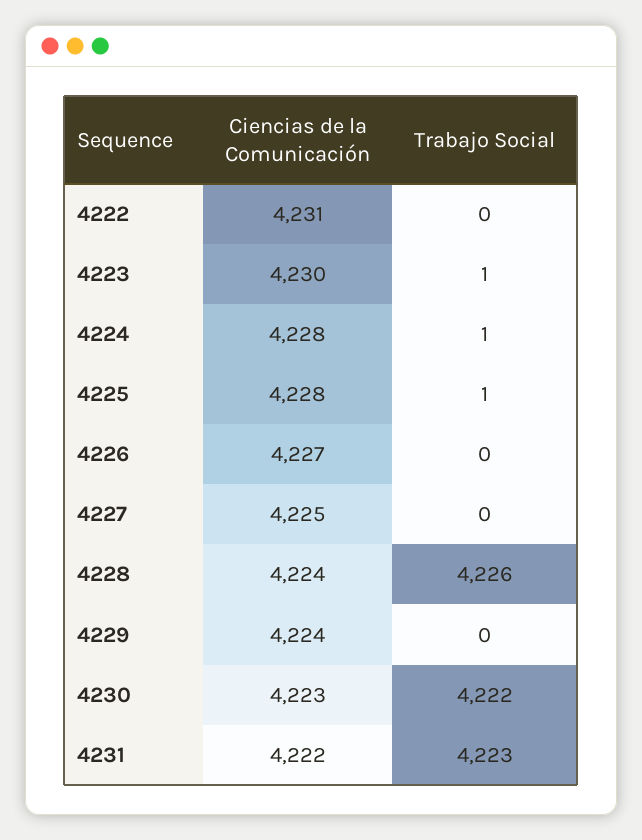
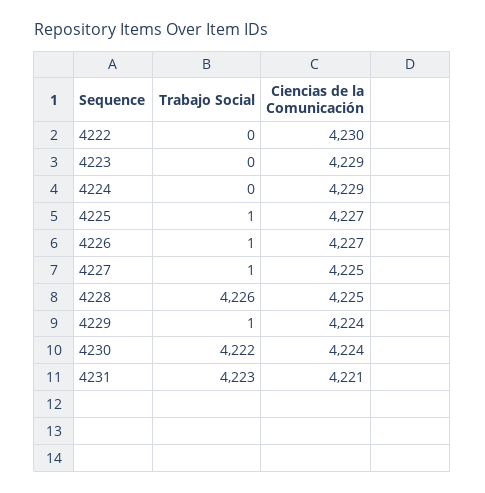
  {
    "Ciencias de la Comunicación": {
-     "4222": 4231,
+     "4222": 4230,
-     "4223": 4230,
+     "4223": 4229,
-     "4224": 4228,
+     "4224": 4229,
-     "4225": 4228,
+     "4225": 4227,
      "4226": 4227,
      "4227": 4225,
-     "4228": 4224,
+     "4228": 4225,
      "4229": 4224,
-     "4230": 4223,
+     "4230": 4224,
-     "4231": 4222
+     "4231": 4221
    },
    "Trabajo Social": {
      "4222": 0,
-     "4223": 1,
+     "4223": 0,
-     "4224": 1,
+     "4224": 0,
      "4225": 1,
-     "4226": 0,
+     "4226": 1,
-     "4227": 0,
+     "4227": 1,
      "4228": 4226,
-     "4229": 0,
+     "4229": 1,
      "4230": 4222,
      "4231": 4223
    }
  }

